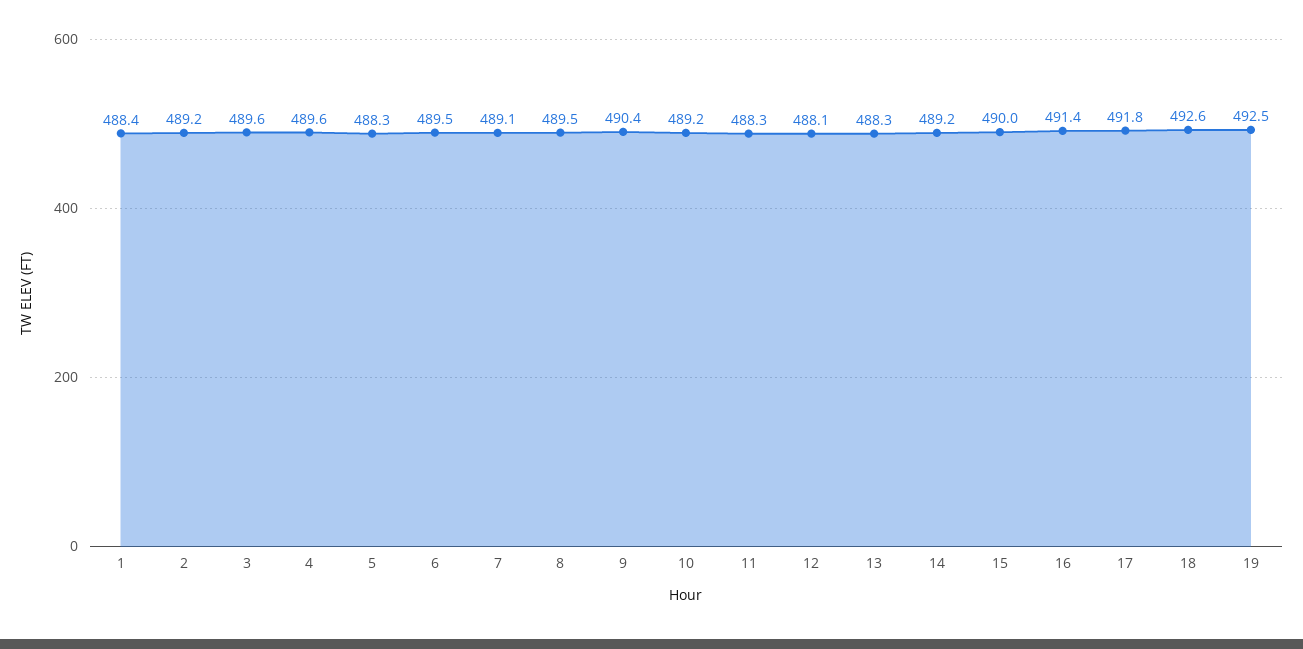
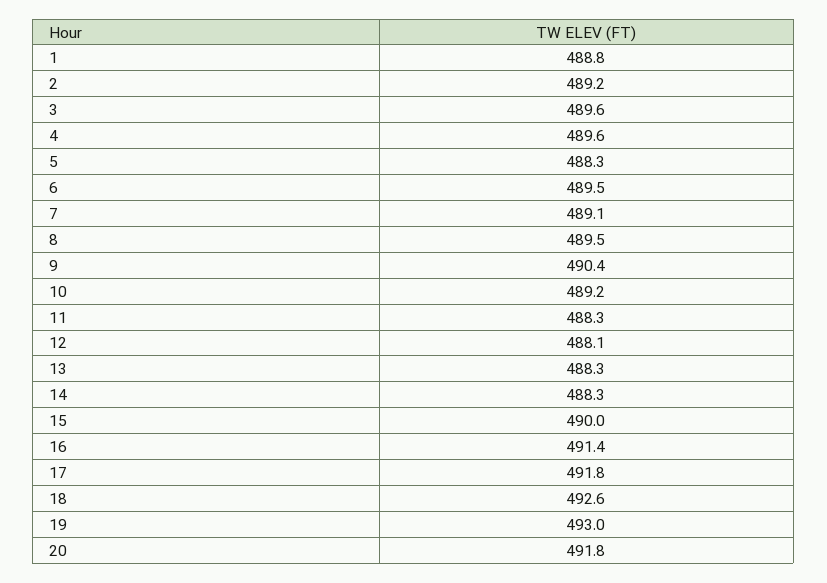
  {
-   "1": 488.4,
+   "1": 488.8,
    "2": 489.2,
    "3": 489.6,
    "4": 489.6,
    "5": 488.3,
    "6": 489.5,
    "7": 489.1,
    "8": 489.5,
    "9": 490.4,
    "10": 489.2,
    "11": 488.3,
    "12": 488.1,
    "13": 488.3,
-   "14": 489.2,
+   "14": 488.3,
    "15": 490,
    "16": 491.4,
    "17": 491.8,
    "18": 492.6,
-   "19": 492.5
+   "19": 493,
+   "20": 491.8
  }

